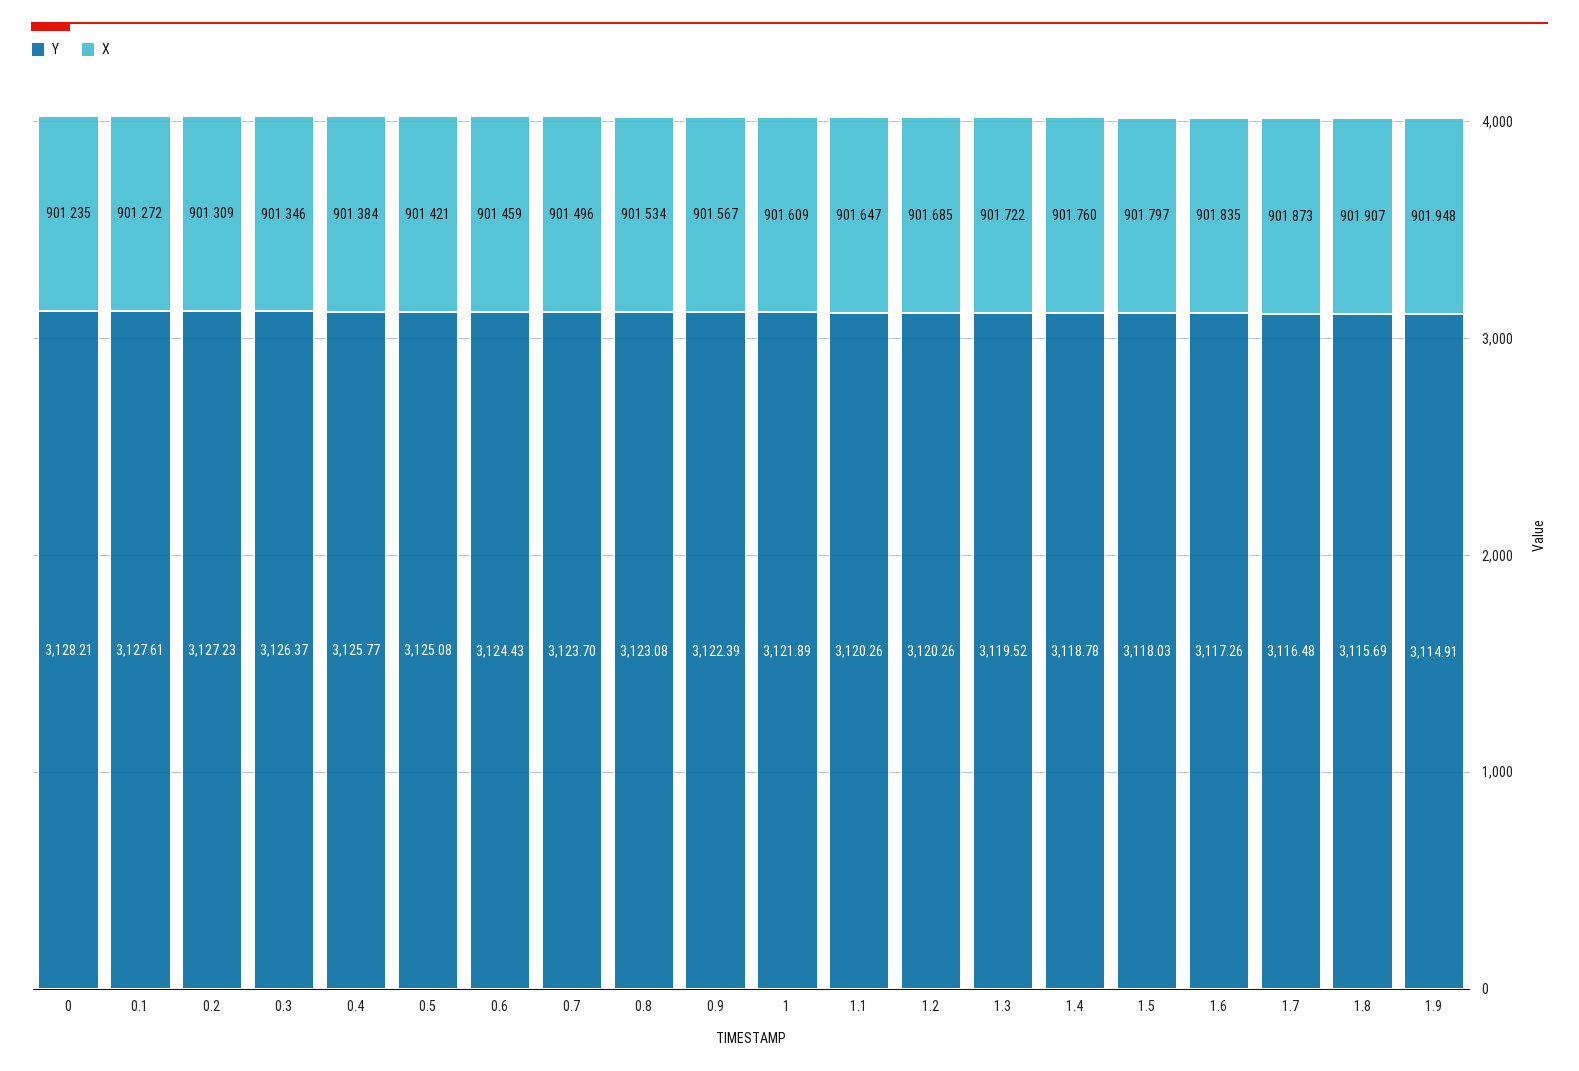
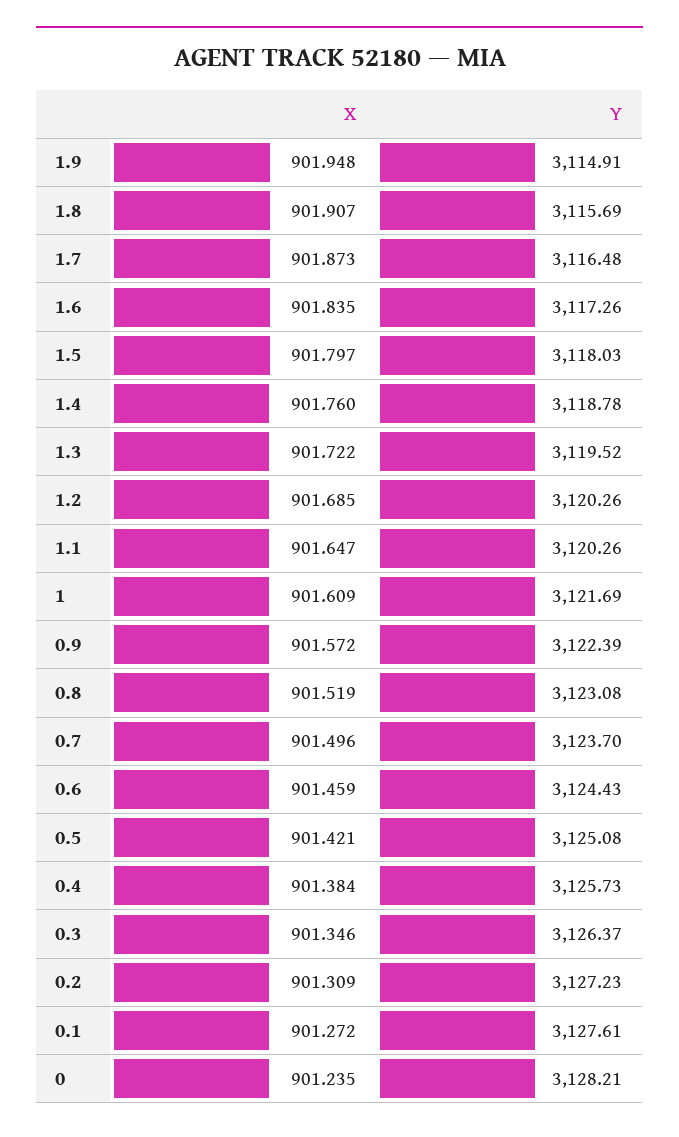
  {
    "Y": {
      "0": 3128.21,
      "0.1": 3127.61,
      "0.2": 3127.23,
      "0.3": 3126.37,
-     "0.4": 3125.77,
+     "0.4": 3125.73,
      "0.5": 3125.08,
      "0.6": 3124.43,
      "0.7": 3123.7,
      "0.8": 3123.08,
      "0.9": 3122.39,
-     "1": 3121.89,
+     "1": 3121.69,
      "1.1": 3120.26,
      "1.2": 3120.26,
      "1.3": 3119.52,
      "1.4": 3118.78,
      "1.5": 3118.03,
      "1.6": 3117.26,
      "1.7": 3116.48,
      "1.8": 3115.69,
      "1.9": 3114.91
    },
    "X": {
      "0": 901.235,
      "0.1": 901.272,
      "0.2": 901.309,
      "0.3": 901.346,
      "0.4": 901.384,
      "0.5": 901.421,
      "0.6": 901.459,
      "0.7": 901.496,
-     "0.8": 901.534,
+     "0.8": 901.519,
-     "0.9": 901.567,
+     "0.9": 901.572,
      "1": 901.609,
      "1.1": 901.647,
      "1.2": 901.685,
      "1.3": 901.722,
      "1.4": 901.76,
      "1.5": 901.797,
      "1.6": 901.835,
      "1.7": 901.873,
      "1.8": 901.907,
      "1.9": 901.948
    }
  }

